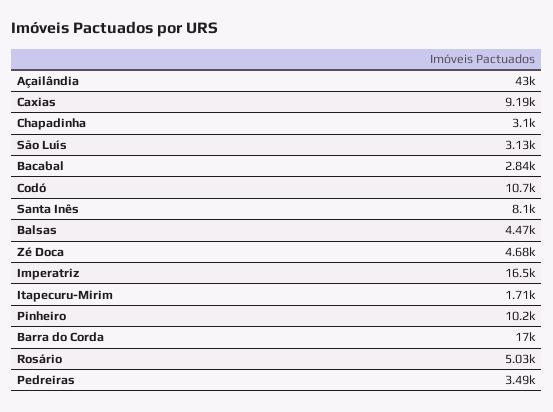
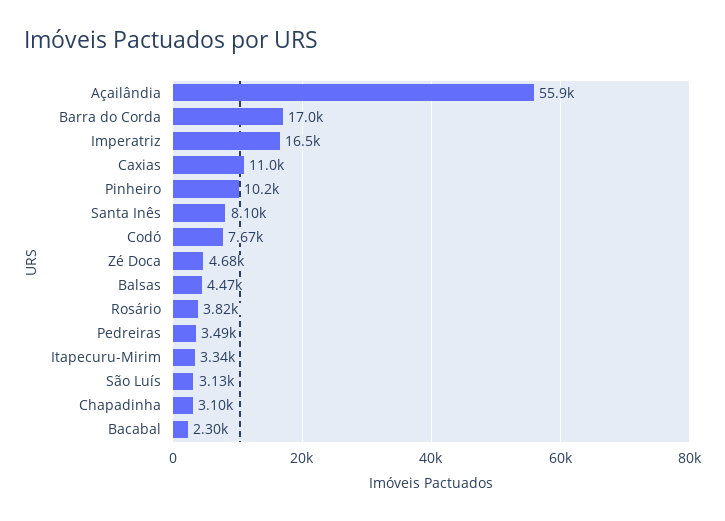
  {
-   "Açailândia": 43000,
+   "Açailândia": 55900,
-   "Caxias": 9190,
+   "Caxias": 11000,
    "Chapadinha": 3100,
    "São Luís": 3130,
-   "Bacabal": 2840,
+   "Bacabal": 2300,
-   "Codó": 10700,
+   "Codó": 7670,
    "Santa Inês": 8100,
    "Balsas": 4470,
    "Zé Doca": 4680,
    "Imperatriz": 16500,
-   "Itapecuru-Mirim": 1710,
+   "Itapecuru-Mirim": 3340,
    "Pinheiro": 10200,
    "Barra do Corda": 17000,
-   "Rosário": 5030,
+   "Rosário": 3820,
    "Pedreiras": 3490
  }

